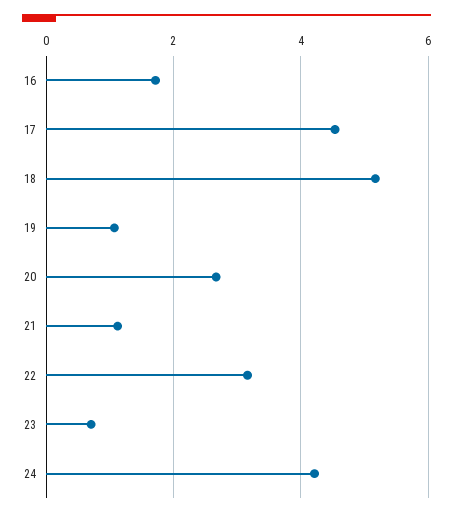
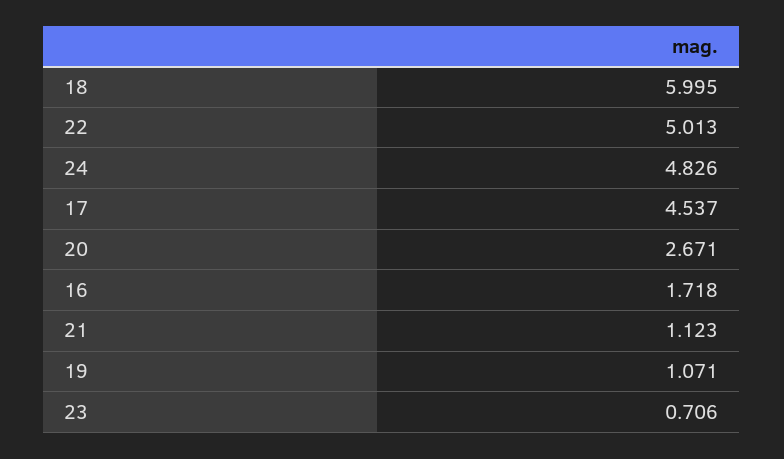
  {
    "16": 1.718,
    "17": 4.537,
-   "18": 5.2,
+   "18": 5.995,
    "19": 1.071,
    "20": 2.671,
    "21": 1.123,
-   "22": 3.2,
+   "22": 5.013,
    "23": 0.706,
-   "24": 4.2
+   "24": 4.826
  }

